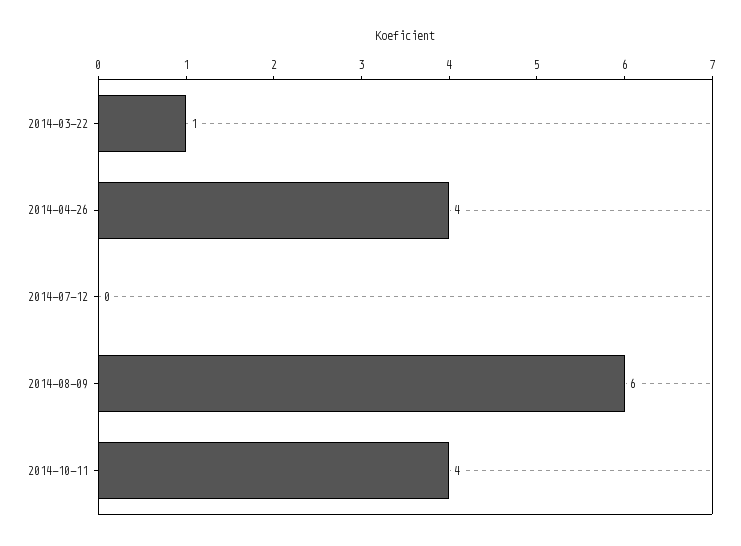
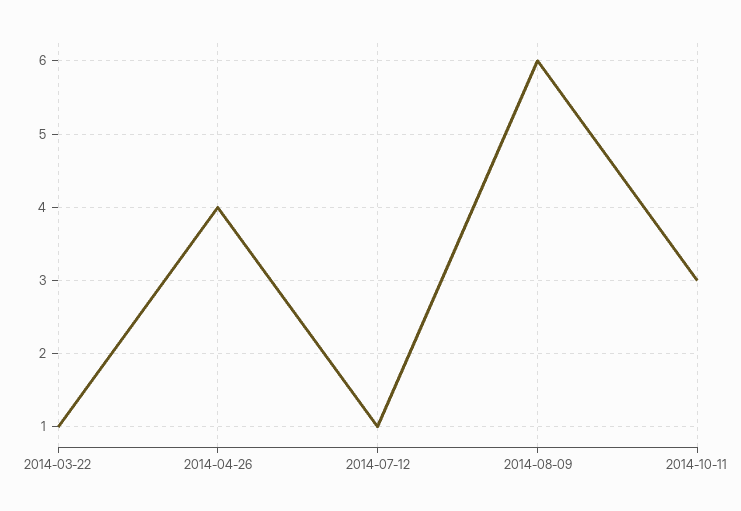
  {
    "2014-03-22": 1,
    "2014-04-26": 4,
-   "2014-07-12": 0,
+   "2014-07-12": 1,
    "2014-08-09": 6,
-   "2014-10-11": 4
+   "2014-10-11": 3
  }

